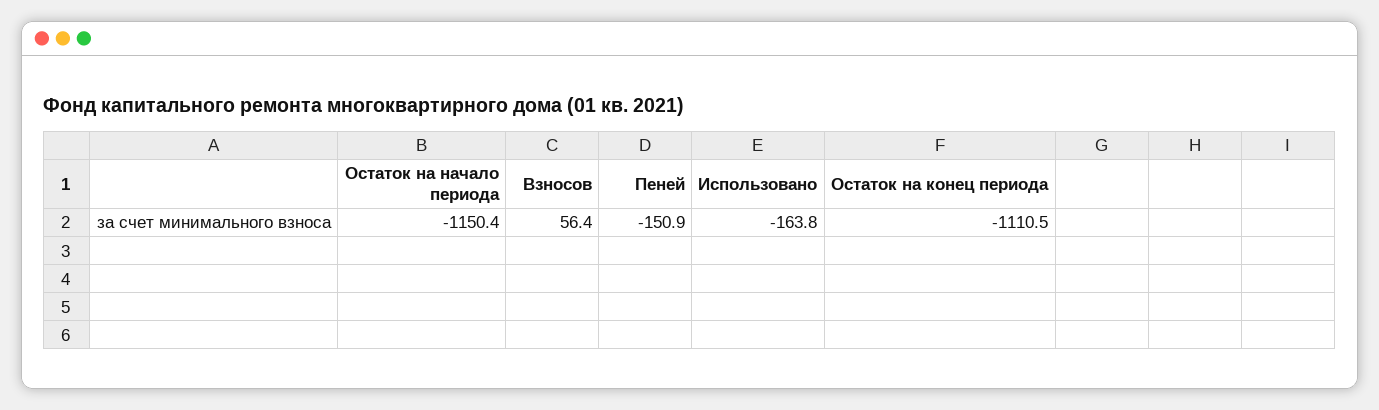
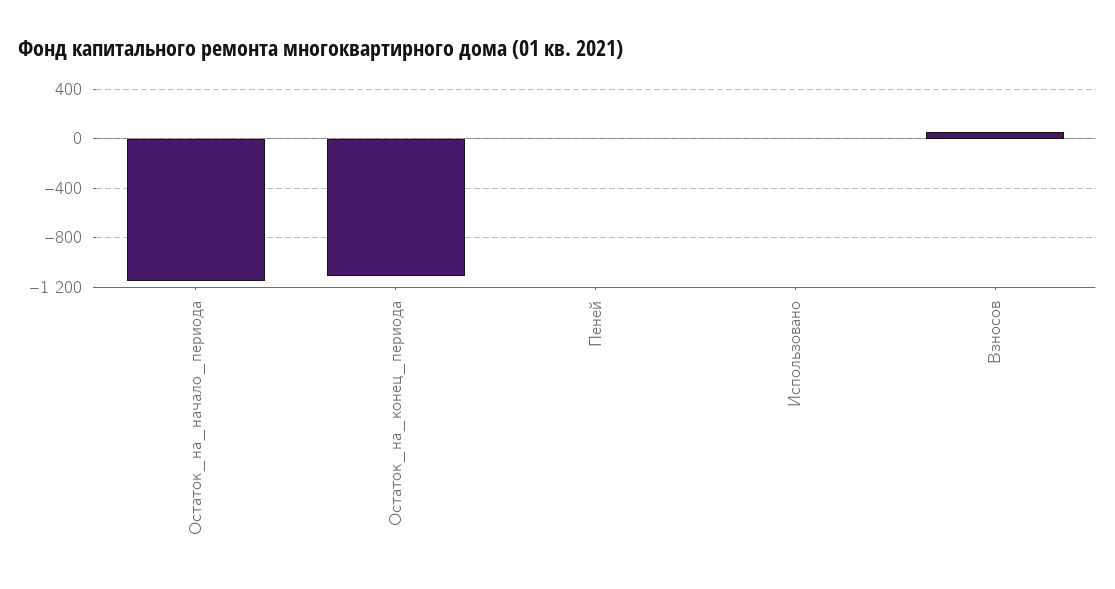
  {
    "Остаток на начало периода": -1150.4,
    "Взносов": 56.4,
-   "Пеней": -150.9,
+   "Пеней": 0,
-   "Использовано": -163.8,
+   "Использовано": 0,
    "Остаток на конец периода": -1110.5
  }

